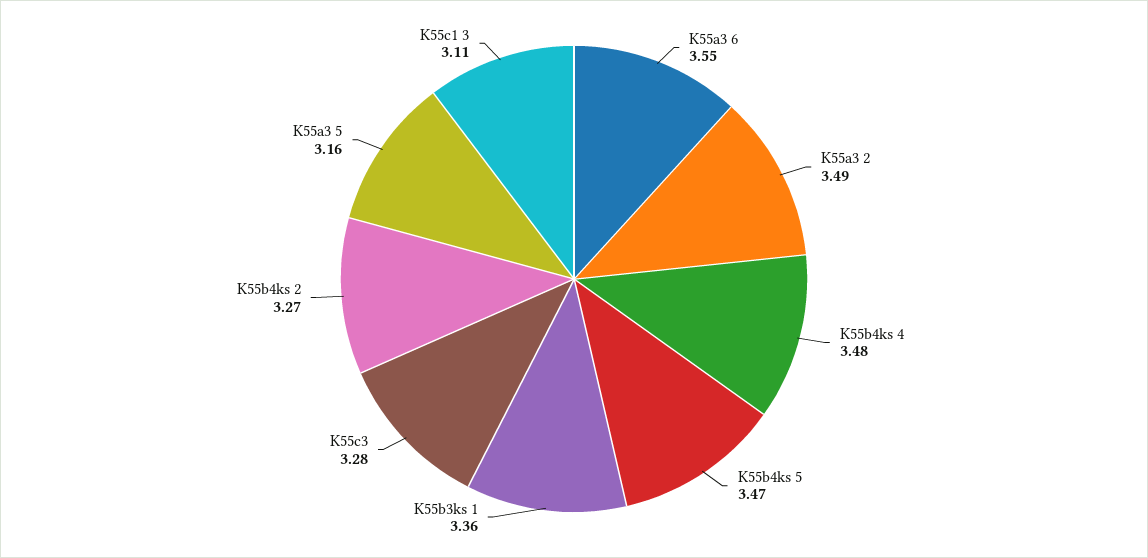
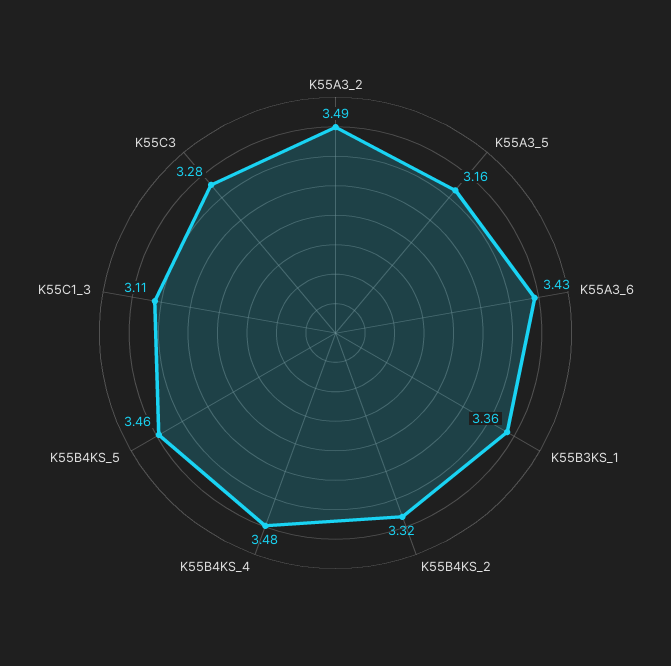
  {
-   "K55a3 6": 3.55,
+   "K55a3 6": 3.43,
    "K55a3 2": 3.49,
    "K55b4ks 4": 3.48,
-   "K55b4ks 5": 3.47,
+   "K55b4ks 5": 3.46,
    "K55b3ks 1": 3.36,
    "K55c3": 3.28,
-   "K55b4ks 2": 3.27,
+   "K55b4ks 2": 3.32,
    "K55a3 5": 3.16,
    "K55c1 3": 3.11
  }

